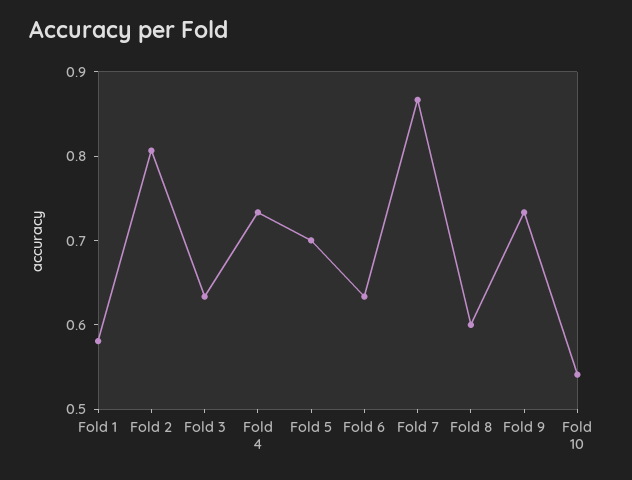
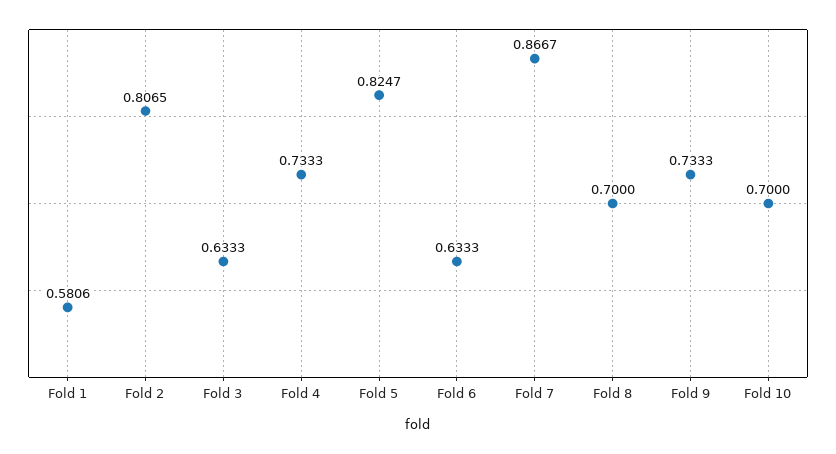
  {
    "Fold 1": 0.5806,
    "Fold 2": 0.8065,
    "Fold 3": 0.6333,
    "Fold 4": 0.7333,
-   "Fold 5": 0.7,
+   "Fold 5": 0.8247,
    "Fold 6": 0.6333,
    "Fold 7": 0.8667,
-   "Fold 8": 0.6,
+   "Fold 8": 0.7,
    "Fold 9": 0.7333,
-   "Fold 10": 0.54
+   "Fold 10": 0.7
  }

